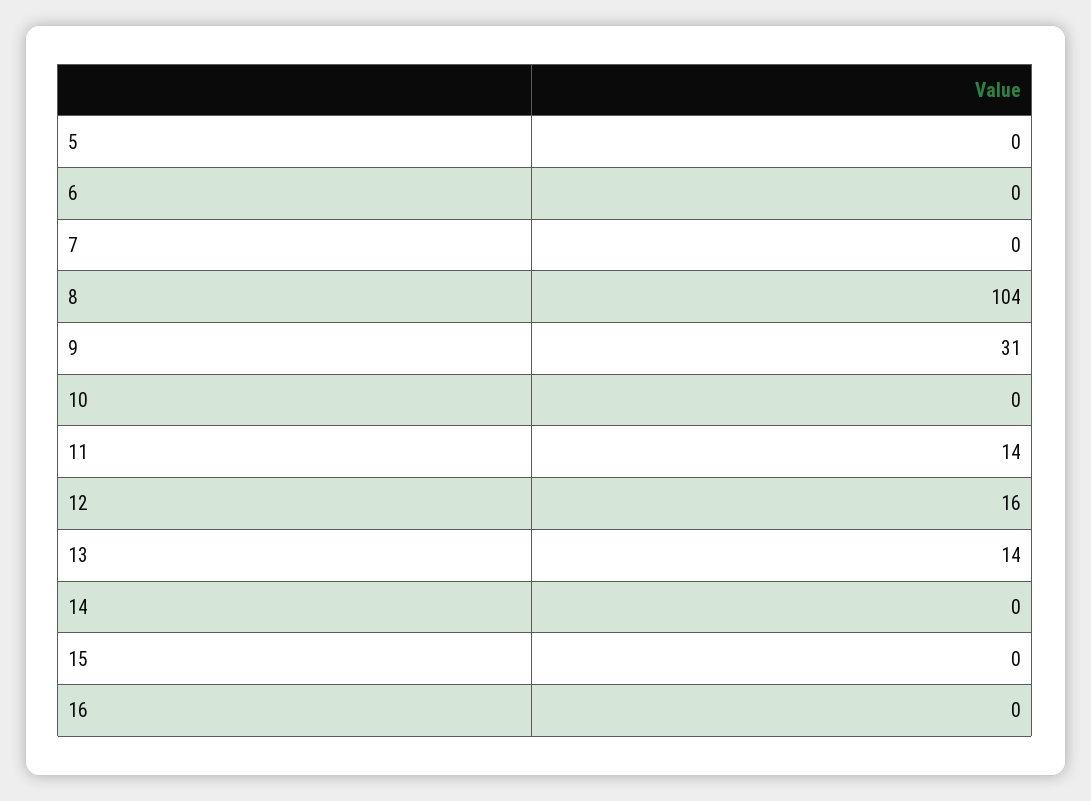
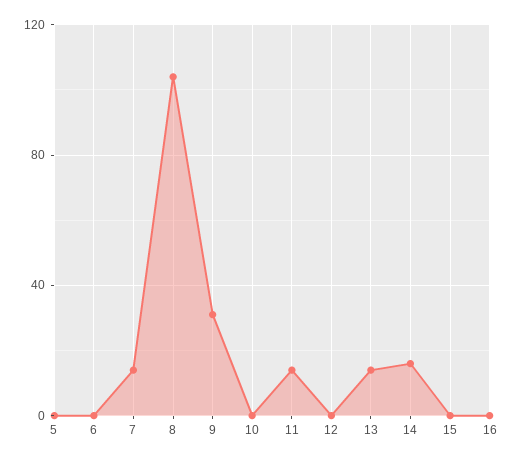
  {
    "5": 0,
    "6": 0,
-   "7": 0,
+   "7": 15,
    "8": 104,
    "9": 31,
    "10": 0,
    "11": 14,
-   "12": 16,
+   "12": 0,
    "13": 14,
-   "14": 0,
+   "14": 15,
    "15": 0,
    "16": 0
  }

